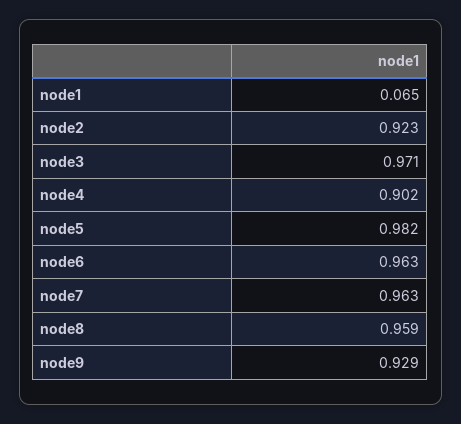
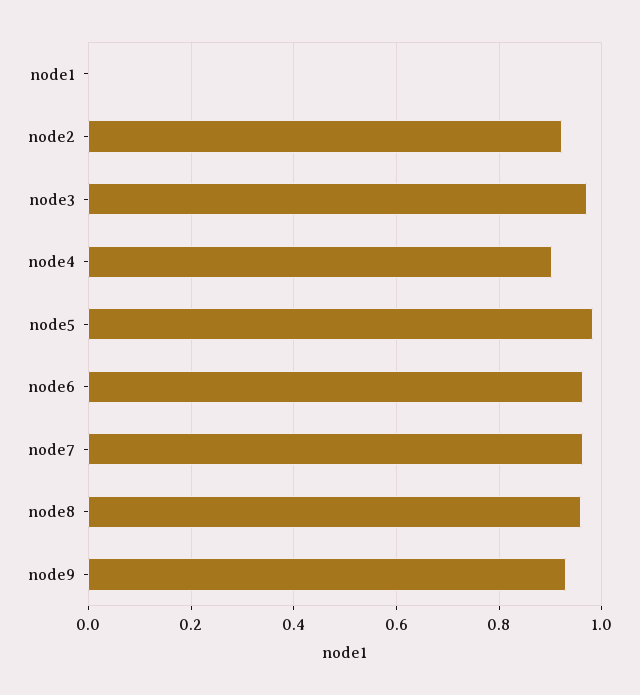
  {
-   "node1": 0.065,
+   "node1": 0,
    "node2": 0.923,
    "node3": 0.971,
    "node4": 0.902,
    "node5": 0.982,
    "node6": 0.963,
    "node7": 0.963,
    "node8": 0.959,
    "node9": 0.929
  }

